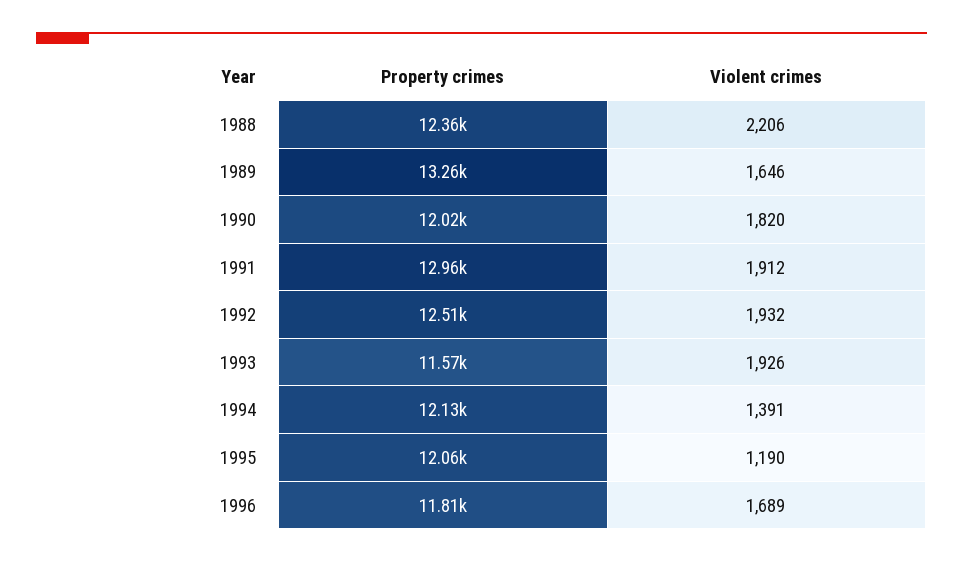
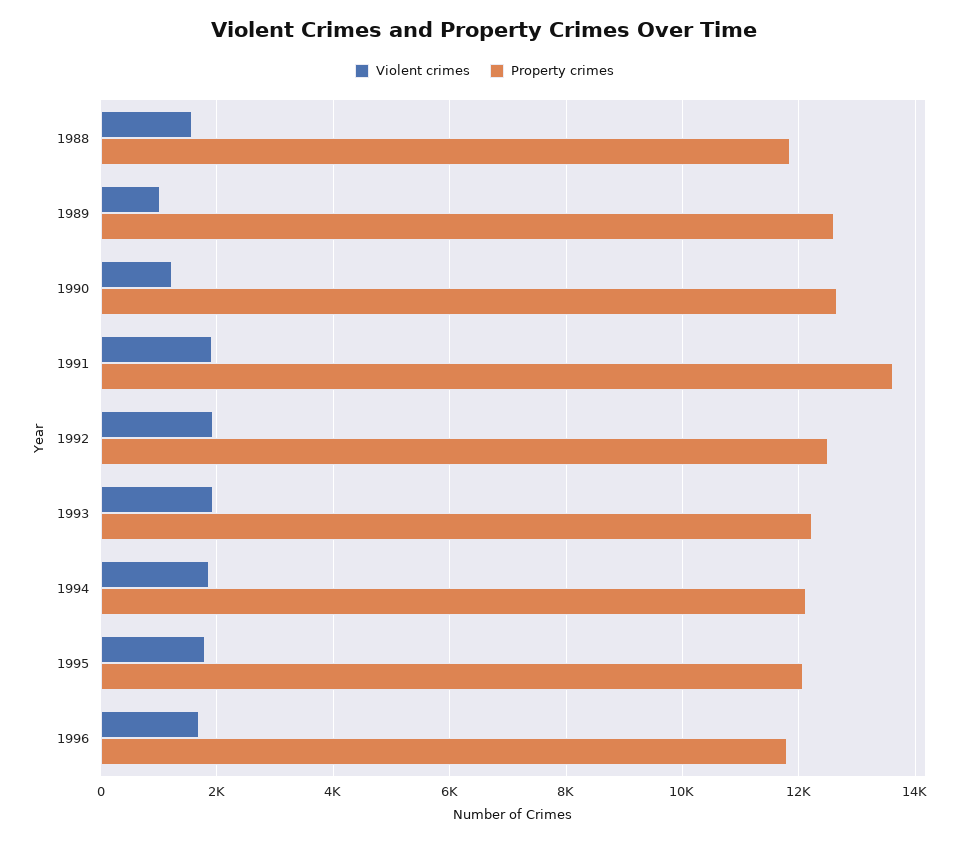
  {
    "Property crimes": {
-     "1988": 12360,
+     "1988": 11800,
-     "1989": 13260,
+     "1989": 12600,
-     "1990": 12020,
+     "1990": 12600,
-     "1991": 12960,
+     "1991": 13600,
      "1992": 12510,
-     "1993": 11570,
+     "1993": 12200,
      "1994": 12130,
      "1995": 12060,
      "1996": 11810
    },
    "Violent crimes": {
-     "1988": 2206,
+     "1988": 1600,
-     "1989": 1646,
+     "1989": 1000,
-     "1990": 1820,
+     "1990": 1200,
      "1991": 1912,
      "1992": 1932,
      "1993": 1926,
-     "1994": 1391,
+     "1994": 1800,
-     "1995": 1190,
+     "1995": 1800,
      "1996": 1689
    }
  }

